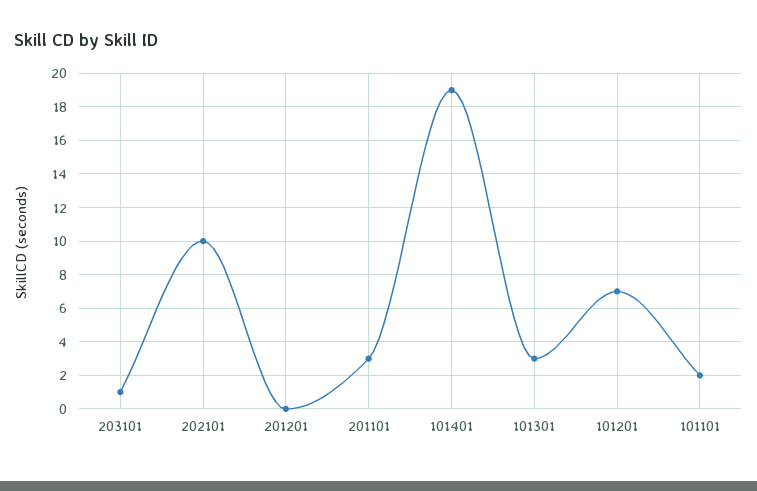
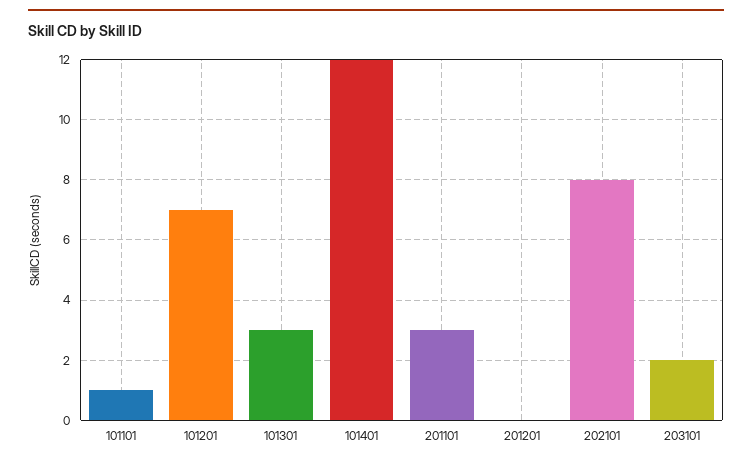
  {
-   "203101": 1,
+   "203101": 2,
-   "202101": 10,
+   "202101": 8,
    "201201": 0,
    "201101": 3,
-   "101401": 19,
+   "101401": 12,
    "101301": 3,
    "101201": 7,
-   "101101": 2
+   "101101": 1
  }

